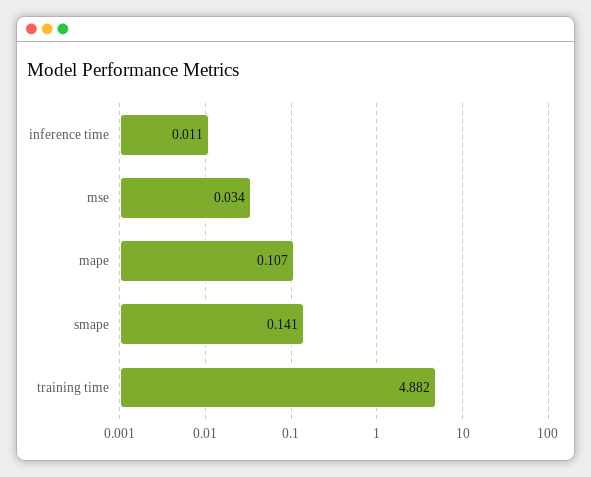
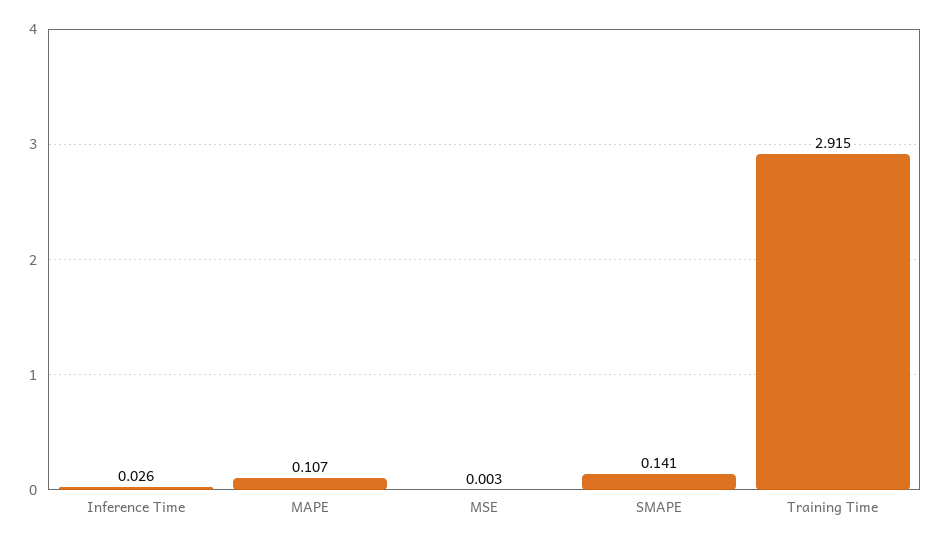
  {
-   "inference time": 0.011,
+   "inference time": 0.026,
-   "mse": 0.034,
+   "mse": 0.003,
    "mape": 0.107,
    "smape": 0.141,
-   "training time": 4.882
+   "training time": 2.915
  }

